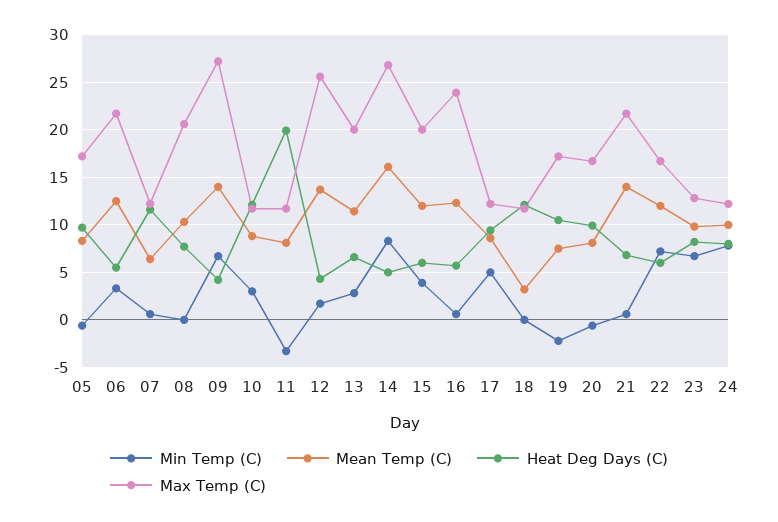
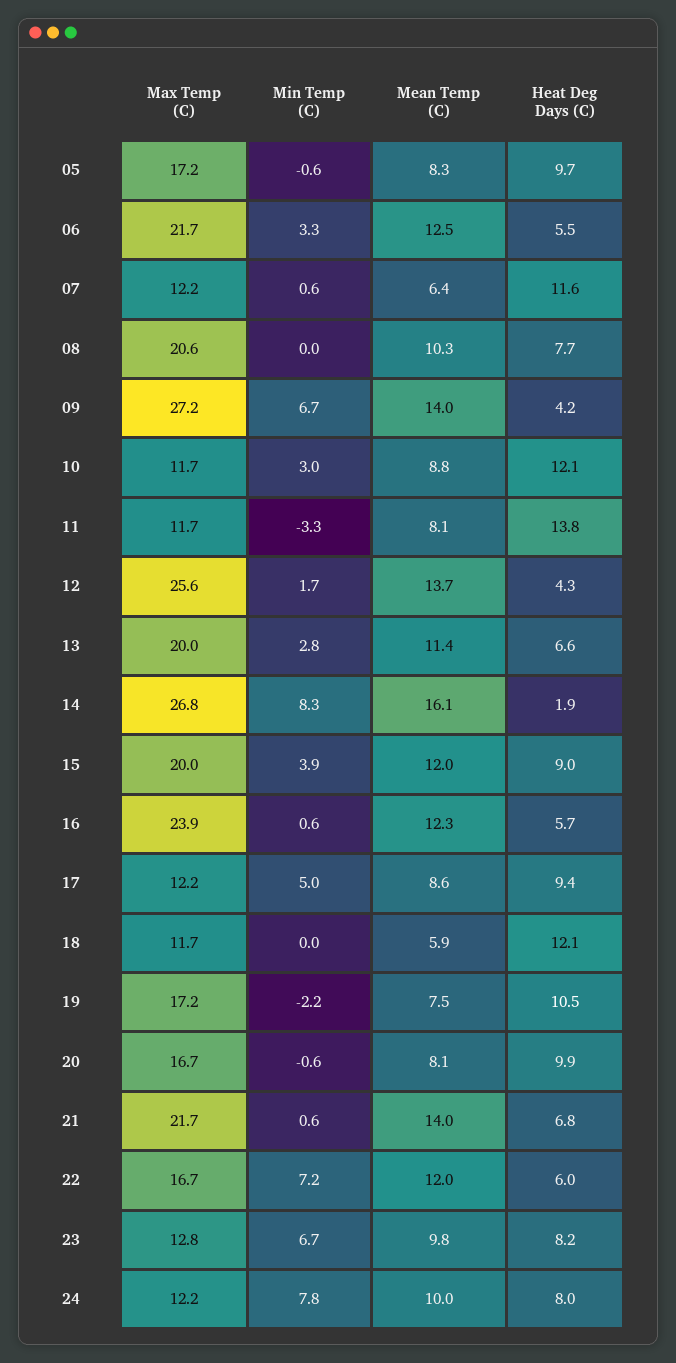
  {
    "Min Temp (C)": {
      "05": -0.6,
      "06": 3.3,
      "07": 0.6,
      "08": 0,
      "09": 6.7,
      "10": 3,
      "11": -3.3,
      "12": 1.7,
      "13": 2.8,
      "14": 8.3,
      "15": 3.9,
      "16": 0.6,
      "17": 5,
      "18": 0,
      "19": -2.2,
      "20": -0.6,
      "21": 0.6,
      "22": 7.2,
      "23": 6.7,
      "24": 7.8
    },
    "Mean Temp (C)": {
      "05": 8.3,
      "06": 12.5,
      "07": 6.4,
      "08": 10.3,
      "09": 14,
      "10": 8.8,
      "11": 8.1,
      "12": 13.7,
      "13": 11.4,
      "14": 16.1,
      "15": 12,
      "16": 12.3,
      "17": 8.6,
-     "18": 3,
+     "18": 5.9,
      "19": 7.5,
      "20": 8.1,
      "21": 14,
      "22": 12,
      "23": 9.8,
      "24": 10
    },
    "Heat Deg Days (C)": {
      "05": 9.7,
      "06": 5.5,
      "07": 11.6,
      "08": 7.7,
      "09": 4.2,
      "10": 12.1,
-     "11": 20,
+     "11": 13.8,
      "12": 4.3,
      "13": 6.6,
-     "14": 5,
+     "14": 1.9,
-     "15": 6,
+     "15": 9,
      "16": 5.7,
      "17": 9.4,
      "18": 12.1,
      "19": 10.5,
      "20": 9.9,
      "21": 6.8,
      "22": 6,
      "23": 8.2,
      "24": 8
    },
    "Max Temp (C)": {
      "05": 17.2,
      "06": 21.7,
      "07": 12.2,
      "08": 20.6,
      "09": 27.2,
      "10": 11.7,
      "11": 11.7,
      "12": 25.6,
      "13": 20,
      "14": 26.8,
      "15": 20,
      "16": 23.9,
      "17": 12.2,
      "18": 11.7,
      "19": 17.2,
      "20": 16.7,
      "21": 21.7,
      "22": 16.7,
      "23": 12.8,
      "24": 12.2
    }
  }

